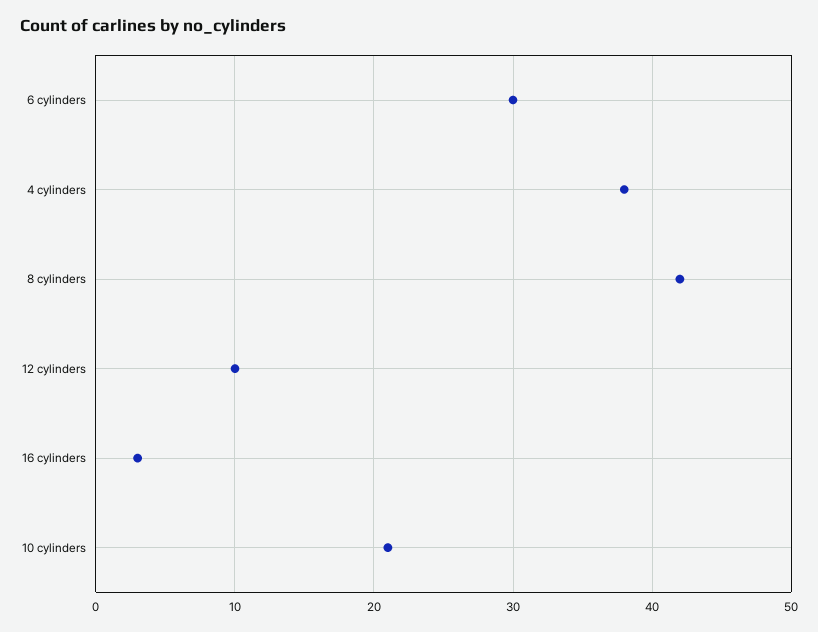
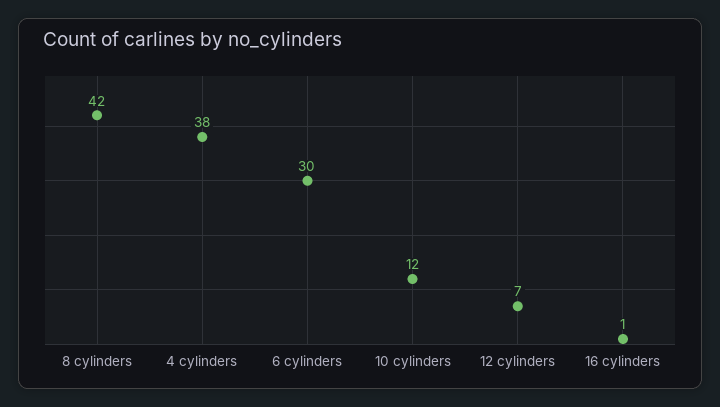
  {
    "6 cylinders": 30,
    "4 cylinders": 38,
    "8 cylinders": 42,
-   "12 cylinders": 10,
+   "12 cylinders": 7,
-   "16 cylinders": 3,
+   "16 cylinders": 1,
-   "10 cylinders": 21
+   "10 cylinders": 12
  }

